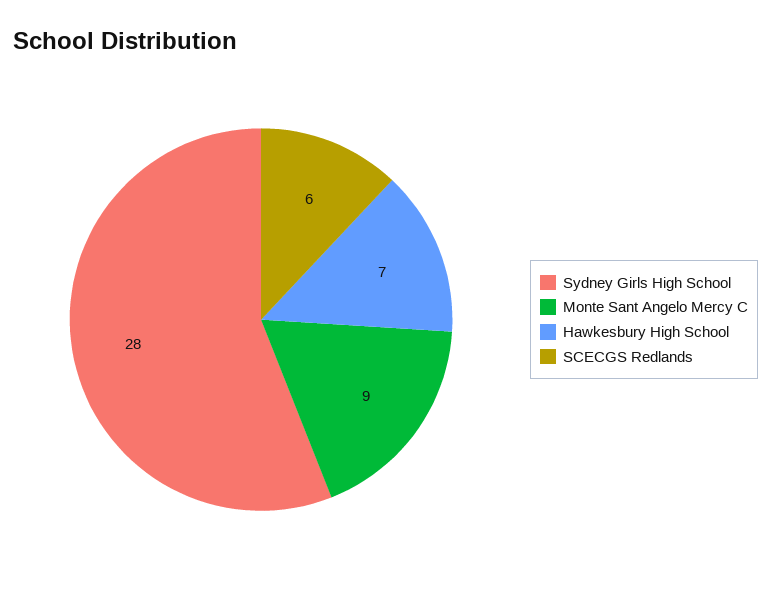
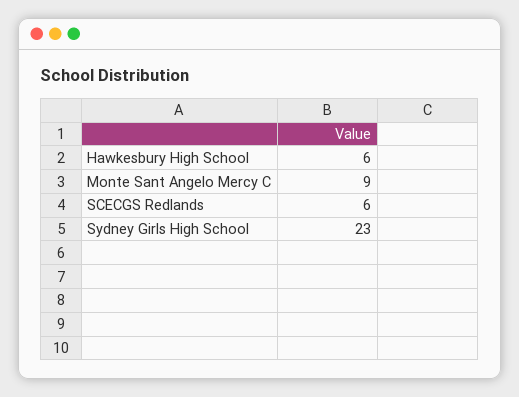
  {
-   "Sydney Girls High School": 28,
+   "Sydney Girls High School": 23,
    "Monte Sant Angelo Mercy C": 9,
-   "Hawkesbury High School": 7,
+   "Hawkesbury High School": 6,
    "SCECGS Redlands": 6
  }

